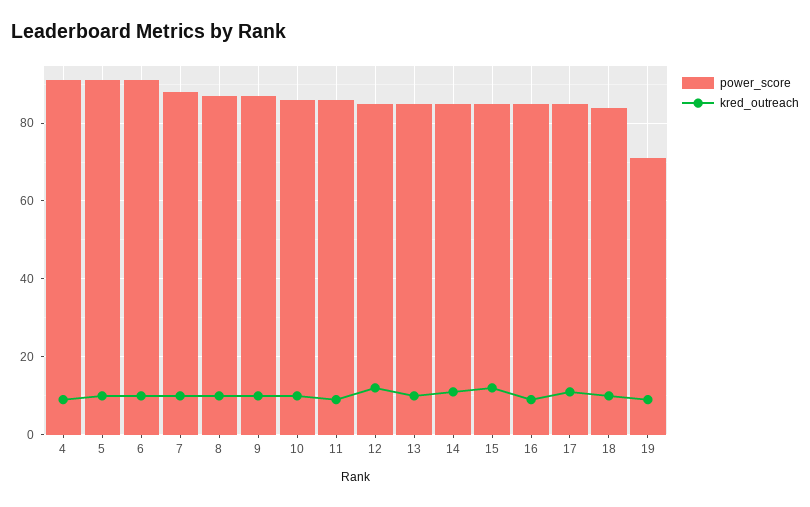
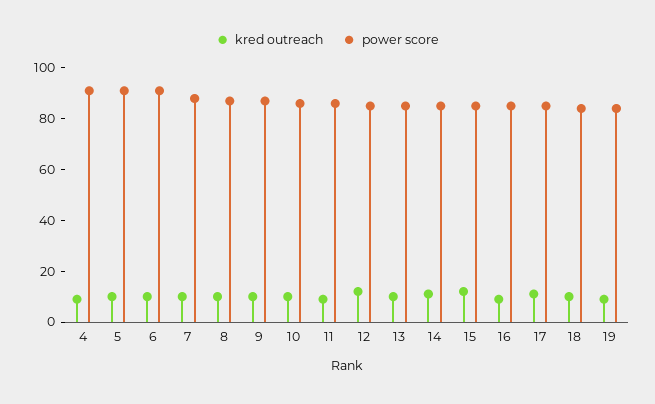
  {
    "power_score": {
      "4": 90,
      "5": 90,
      "6": 90,
      "7": 90,
      "8": 85,
      "9": 85,
      "10": 85,
      "11": 85,
      "12": 85,
      "13": 85,
      "14": 85,
      "15": 85,
      "16": 85,
      "17": 85,
      "18": 85,
-     "19": 70
+     "19": 85
    },
    "kred_outreach": {
      "4": 10,
      "5": 10,
      "6": 10,
      "7": 10,
      "8": 10,
      "9": 10,
      "10": 10,
      "11": 10,
      "12": 10,
      "13": 10,
      "14": 10,
      "15": 10,
      "16": 10,
      "17": 10,
      "18": 10,
      "19": 10
    }
  }

